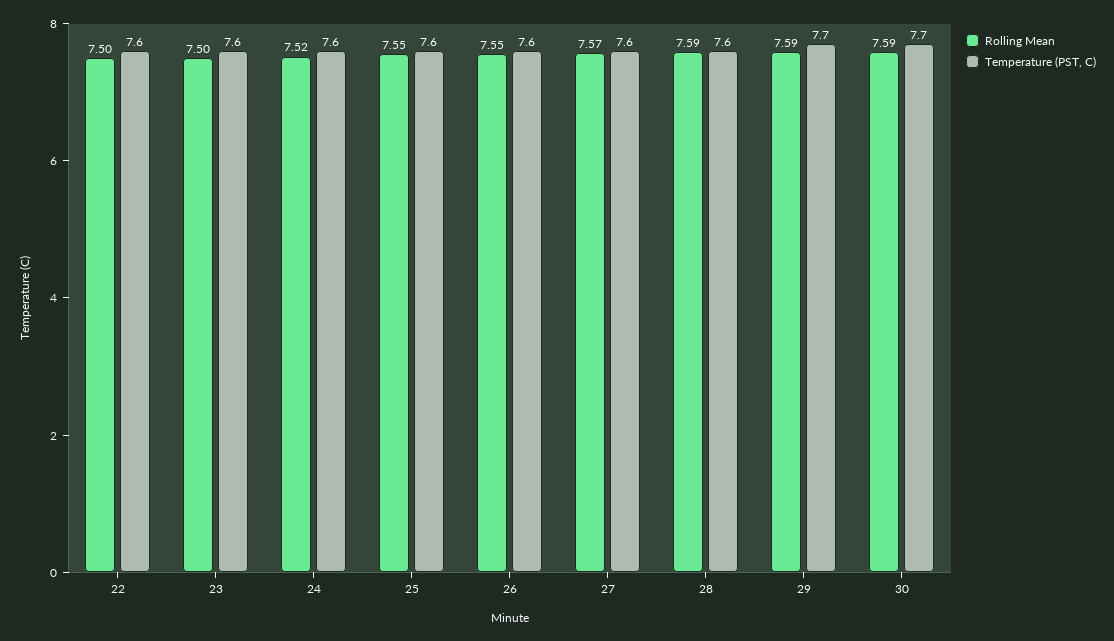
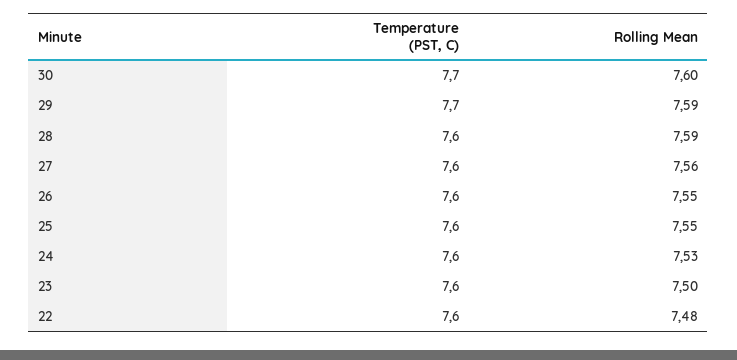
  {
    "Rolling Mean": {
-     "22": 7.5,
+     "22": 7.48,
      "23": 7.5,
-     "24": 7.52,
+     "24": 7.53,
      "25": 7.55,
      "26": 7.55,
-     "27": 7.57,
+     "27": 7.56,
      "28": 7.59,
      "29": 7.59,
-     "30": 7.59
+     "30": 7.6
    },
    "Temperature (PST, C)": {
      "22": 7.6,
      "23": 7.6,
      "24": 7.6,
      "25": 7.6,
      "26": 7.6,
      "27": 7.6,
      "28": 7.6,
      "29": 7.7,
      "30": 7.7
    }
  }

